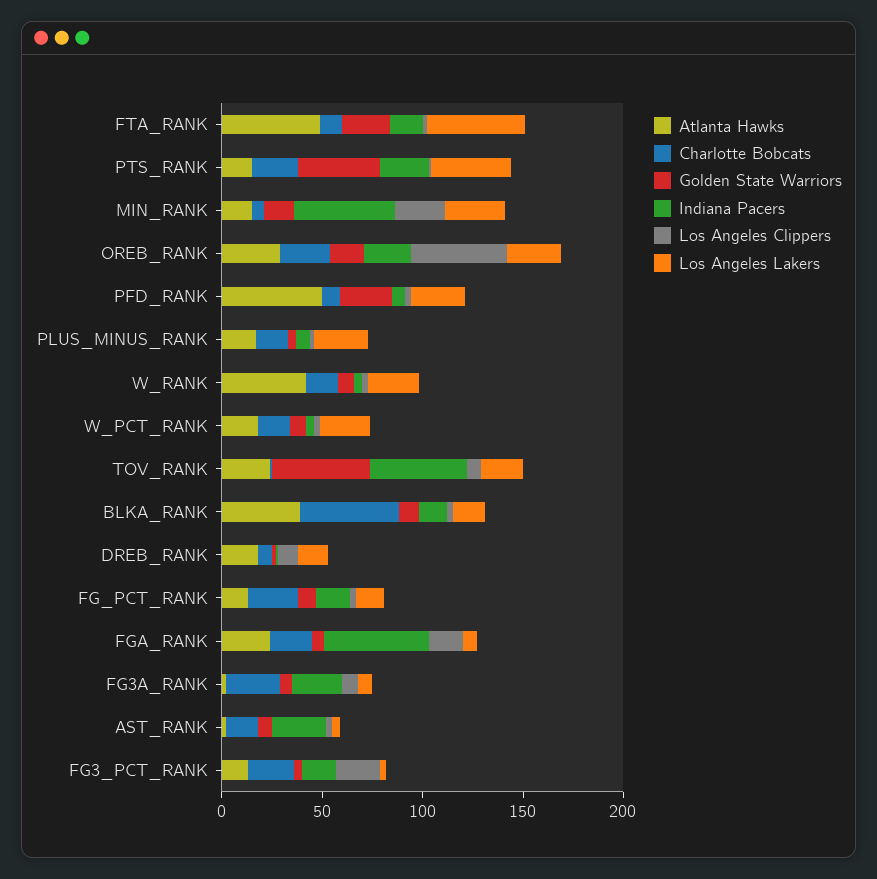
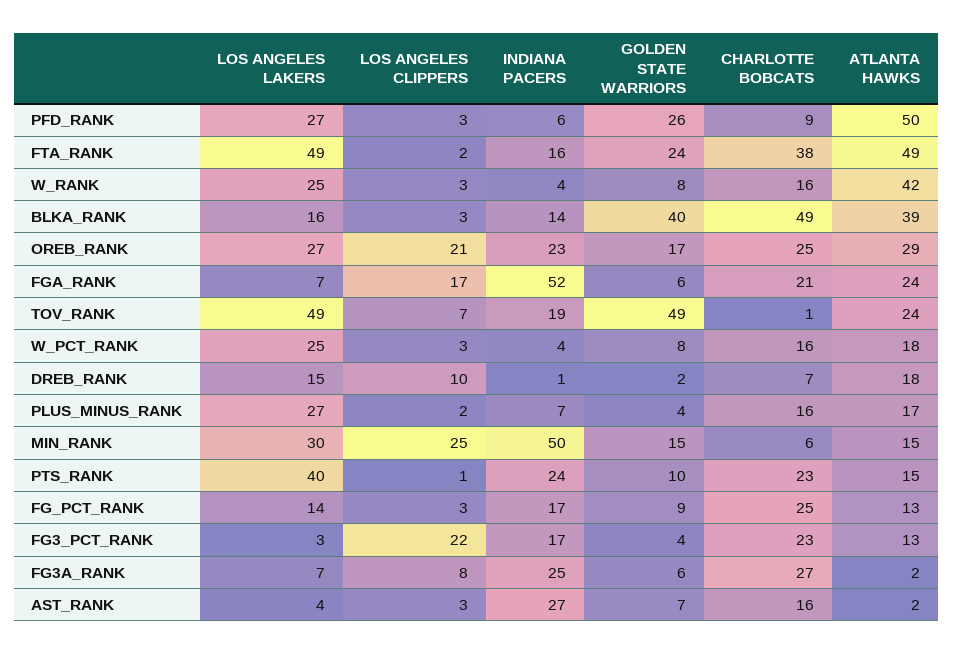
  {
    "Atlanta Hawks": {
      "FTA_RANK": 49,
      "PTS_RANK": 15,
      "MIN_RANK": 15,
      "OREB_RANK": 29,
      "PFD_RANK": 50,
      "PLUS_MINUS_RANK": 17,
      "W_RANK": 42,
      "W_PCT_RANK": 18,
      "TOV_RANK": 24,
      "BLKA_RANK": 39,
      "DREB_RANK": 18,
      "FG_PCT_RANK": 13,
      "FGA_RANK": 24,
      "FG3A_RANK": 2,
      "AST_RANK": 2,
      "FG3_PCT_RANK": 13
    },
    "Charlotte Bobcats": {
-     "FTA_RANK": 10,
+     "FTA_RANK": 38,
      "PTS_RANK": 23,
      "MIN_RANK": 6,
      "OREB_RANK": 25,
      "PFD_RANK": 9,
      "PLUS_MINUS_RANK": 16,
      "W_RANK": 16,
      "W_PCT_RANK": 16,
      "TOV_RANK": 1,
      "BLKA_RANK": 49,
      "DREB_RANK": 7,
      "FG_PCT_RANK": 25,
      "FGA_RANK": 21,
      "FG3A_RANK": 27,
      "AST_RANK": 16,
      "FG3_PCT_RANK": 23
    },
    "Golden State Warriors": {
      "FTA_RANK": 24,
-     "PTS_RANK": 40,
+     "PTS_RANK": 10,
      "MIN_RANK": 15,
      "OREB_RANK": 17,
      "PFD_RANK": 26,
      "PLUS_MINUS_RANK": 4,
      "W_RANK": 8,
      "W_PCT_RANK": 8,
      "TOV_RANK": 49,
-     "BLKA_RANK": 10,
+     "BLKA_RANK": 40,
      "DREB_RANK": 2,
      "FG_PCT_RANK": 9,
      "FGA_RANK": 6,
      "FG3A_RANK": 6,
      "AST_RANK": 7,
      "FG3_PCT_RANK": 4
    },
    "Indiana Pacers": {
      "FTA_RANK": 16,
      "PTS_RANK": 24,
      "MIN_RANK": 50,
      "OREB_RANK": 23,
      "PFD_RANK": 6,
      "PLUS_MINUS_RANK": 7,
      "W_RANK": 4,
      "W_PCT_RANK": 4,
-     "TOV_RANK": 50,
+     "TOV_RANK": 19,
      "BLKA_RANK": 14,
      "DREB_RANK": 1,
      "FG_PCT_RANK": 17,
      "FGA_RANK": 52,
      "FG3A_RANK": 25,
      "AST_RANK": 27,
      "FG3_PCT_RANK": 17
    },
    "Los Angeles Clippers": {
      "FTA_RANK": 2,
      "PTS_RANK": 1,
      "MIN_RANK": 25,
-     "OREB_RANK": 50,
+     "OREB_RANK": 21,
      "PFD_RANK": 3,
      "PLUS_MINUS_RANK": 2,
      "W_RANK": 3,
      "W_PCT_RANK": 3,
      "TOV_RANK": 7,
      "BLKA_RANK": 3,
      "DREB_RANK": 10,
      "FG_PCT_RANK": 3,
      "FGA_RANK": 17,
      "FG3A_RANK": 8,
      "AST_RANK": 3,
      "FG3_PCT_RANK": 22
    },
    "Los Angeles Lakers": {
      "FTA_RANK": 49,
      "PTS_RANK": 40,
      "MIN_RANK": 30,
      "OREB_RANK": 27,
      "PFD_RANK": 27,
      "PLUS_MINUS_RANK": 27,
      "W_RANK": 25,
      "W_PCT_RANK": 25,
-     "TOV_RANK": 20,
+     "TOV_RANK": 49,
      "BLKA_RANK": 16,
      "DREB_RANK": 15,
      "FG_PCT_RANK": 14,
      "FGA_RANK": 7,
      "FG3A_RANK": 7,
      "AST_RANK": 4,
      "FG3_PCT_RANK": 3
    }
  }

